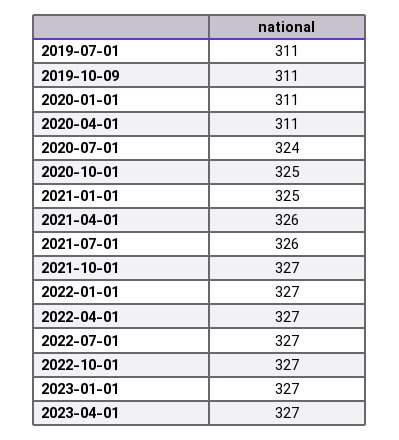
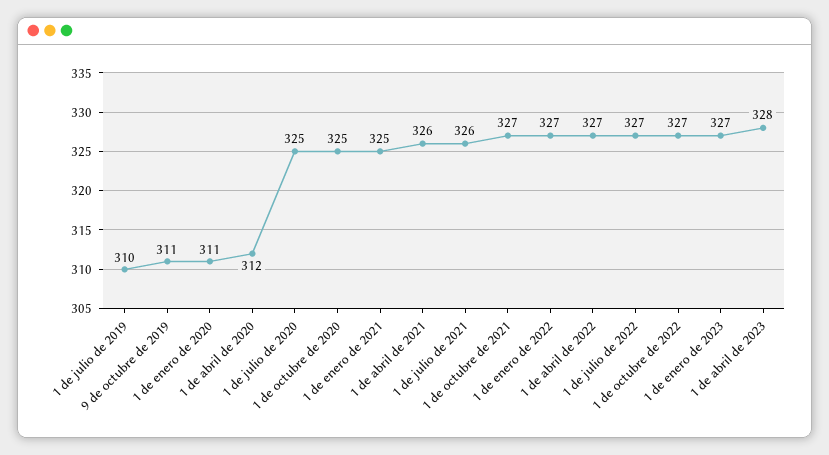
  {
-   "2019-07-01": 311,
+   "2019-07-01": 310,
    "2019-10-09": 311,
    "2020-01-01": 311,
-   "2020-04-01": 311,
+   "2020-04-01": 312,
-   "2020-07-01": 324,
+   "2020-07-01": 325,
    "2020-10-01": 325,
    "2021-01-01": 325,
    "2021-04-01": 326,
    "2021-07-01": 326,
    "2021-10-01": 327,
    "2022-01-01": 327,
    "2022-04-01": 327,
    "2022-07-01": 327,
    "2022-10-01": 327,
    "2023-01-01": 327,
-   "2023-04-01": 327
+   "2023-04-01": 328
  }

